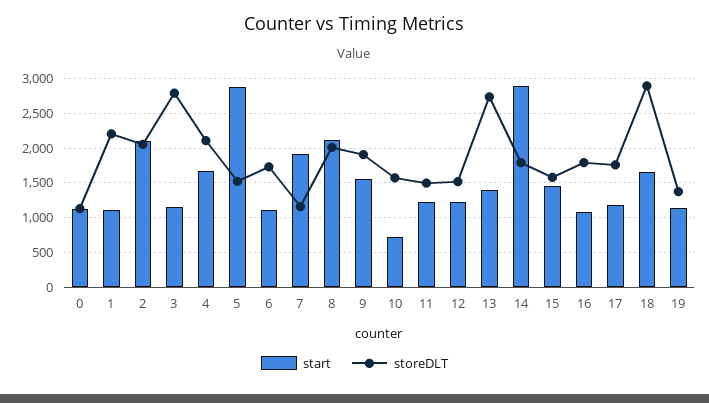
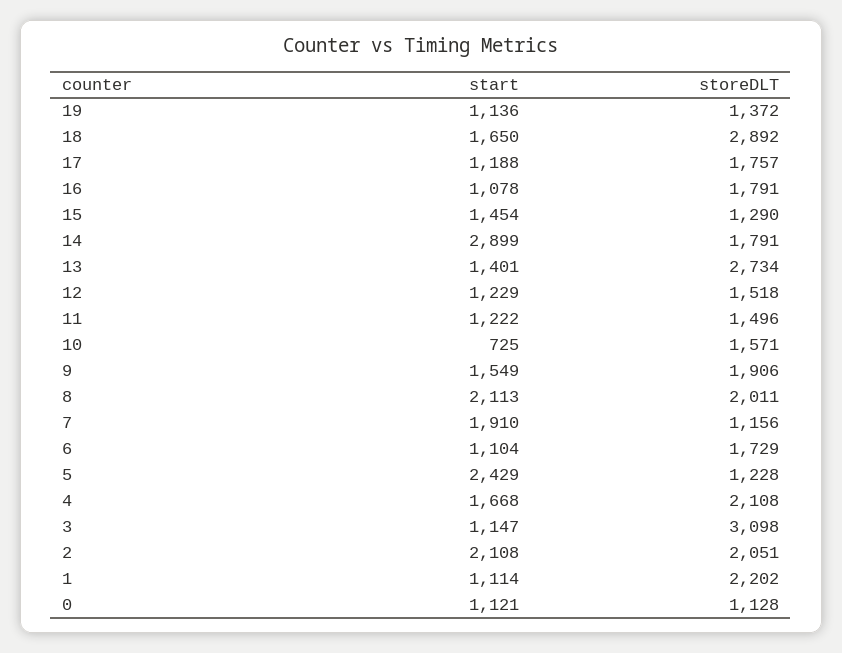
  {
    "start": {
      "0": 1121,
      "1": 1114,
      "2": 2108,
      "3": 1147,
      "4": 1668,
-     "5": 2900,
+     "5": 2429,
      "6": 1104,
      "7": 1910,
      "8": 2113,
      "9": 1549,
      "10": 725,
      "11": 1222,
      "12": 1229,
      "13": 1401,
      "14": 2899,
      "15": 1454,
      "16": 1078,
      "17": 1188,
      "18": 1650,
      "19": 1136
    },
    "storeDLT": {
      "0": 1128,
      "1": 2202,
      "2": 2051,
-     "3": 2800,
+     "3": 3098,
      "4": 2108,
-     "5": 1500,
+     "5": 1228,
      "6": 1729,
      "7": 1156,
      "8": 2011,
      "9": 1906,
      "10": 1571,
      "11": 1496,
      "12": 1518,
      "13": 2734,
      "14": 1791,
-     "15": 1600,
+     "15": 1290,
      "16": 1791,
      "17": 1757,
      "18": 2892,
      "19": 1372
    }
  }

